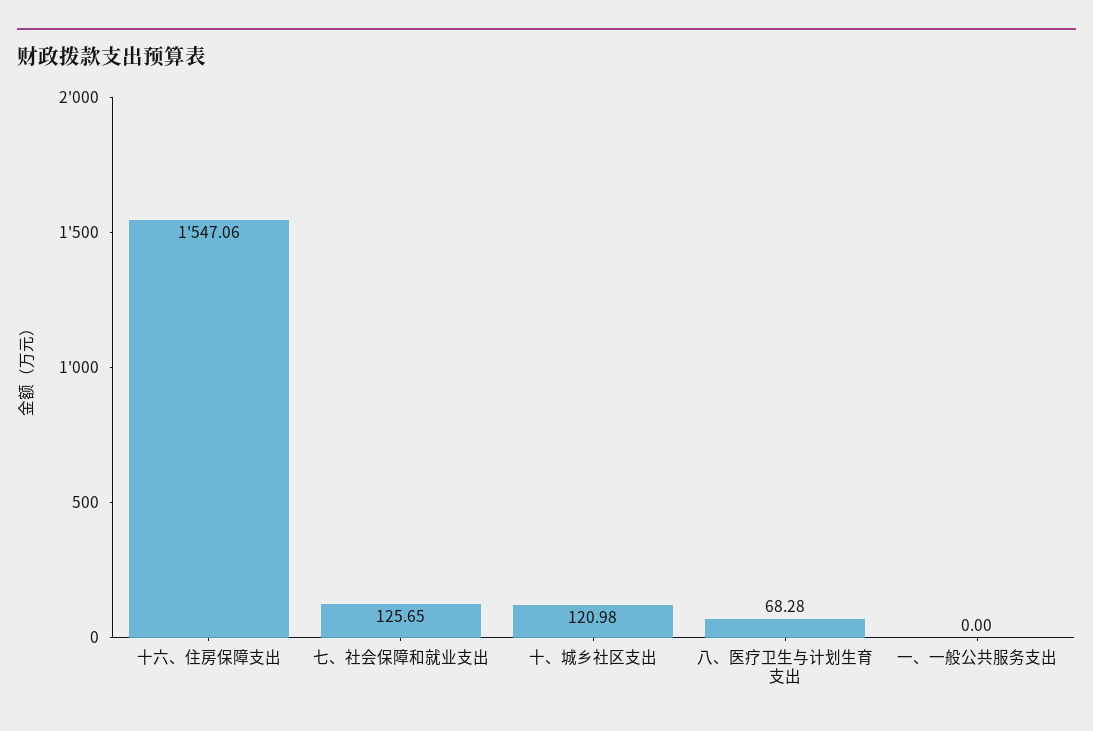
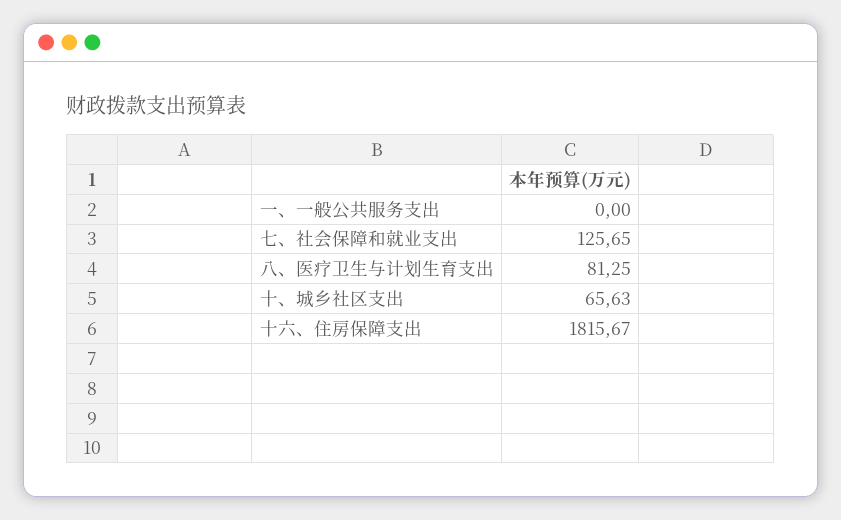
  {
-   "十六、住房保障支出": 1547.06,
+   "十六、住房保障支出": 1815.67,
    "七、社会保障和就业支出": 125.65,
-   "十、城乡社区支出": 120.98,
+   "十、城乡社区支出": 65.63,
-   "八、医疗卫生与计划生育支出": 68.28,
+   "八、医疗卫生与计划生育支出": 81.25,
    "一、一般公共服务支出": 0
  }

